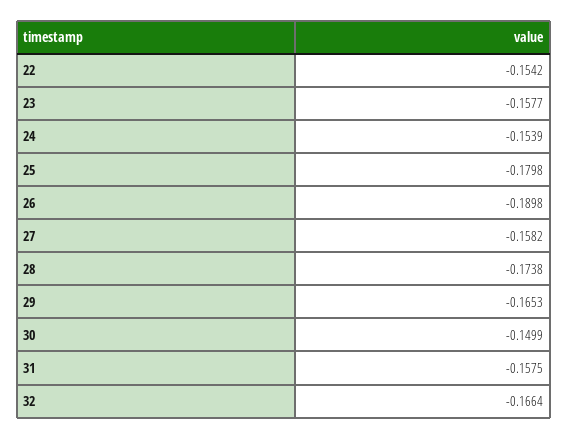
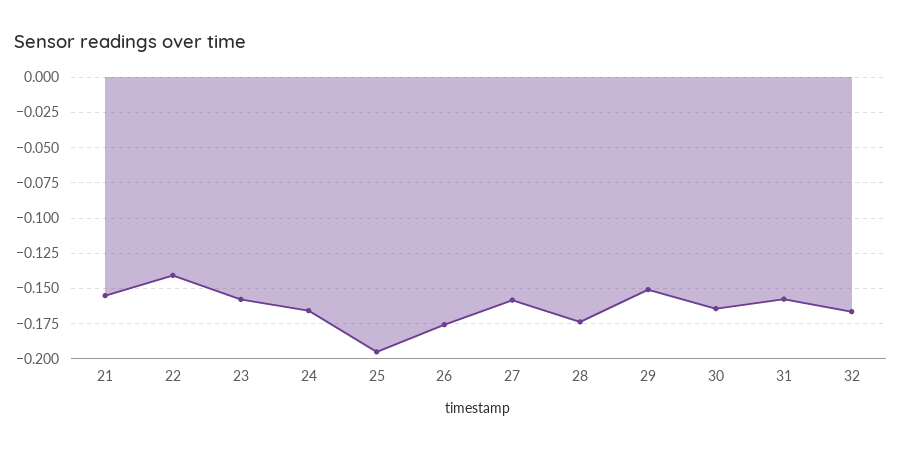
  {
-   "22": -0.1542,
+   "22": -0.14,
    "23": -0.1577,
-   "24": -0.1539,
+   "24": -0.165,
-   "25": -0.1798,
+   "25": -0.195,
-   "26": -0.1898,
+   "26": -0.175,
    "27": -0.1582,
    "28": -0.1738,
-   "29": -0.1653,
+   "29": -0.15,
-   "30": -0.1499,
+   "30": -0.165,
    "31": -0.1575,
-   "32": -0.1664
+   "32": -0.1664,
+   "21": -0.155
  }

